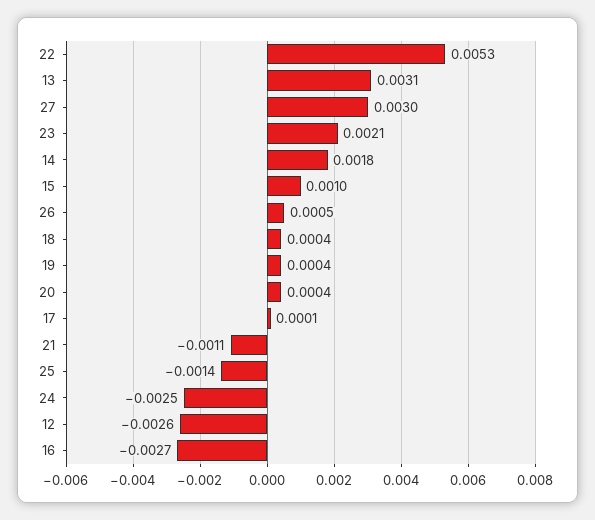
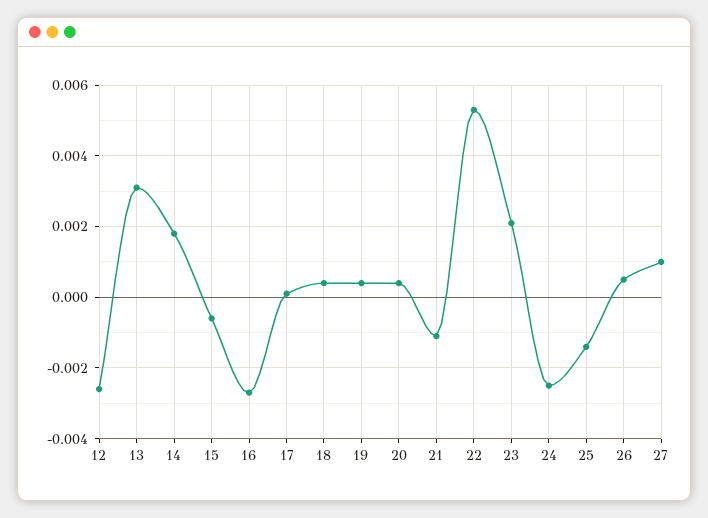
  {
    "22": 0.0053,
    "13": 0.0031,
-   "27": 0.003,
+   "27": 0.001,
    "23": 0.0021,
    "14": 0.0018,
-   "15": 0.001,
+   "15": -0.0005,
    "26": 0.0005,
    "18": 0.0004,
    "19": 0.0004,
    "20": 0.0004,
    "17": 0.0001,
    "21": -0.0011,
    "25": -0.0014,
    "24": -0.0025,
    "12": -0.0026,
    "16": -0.0027
  }

